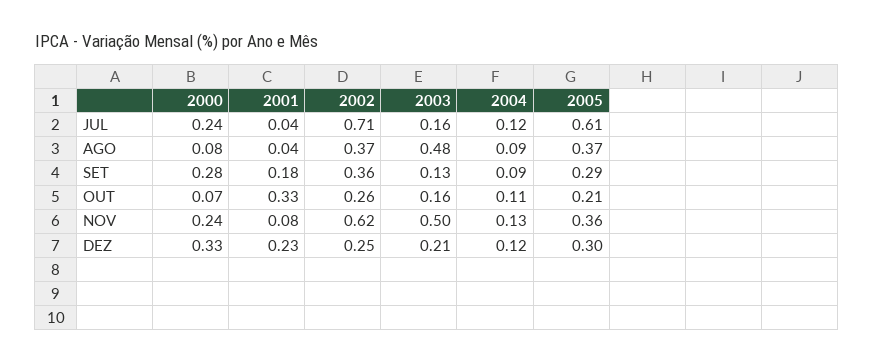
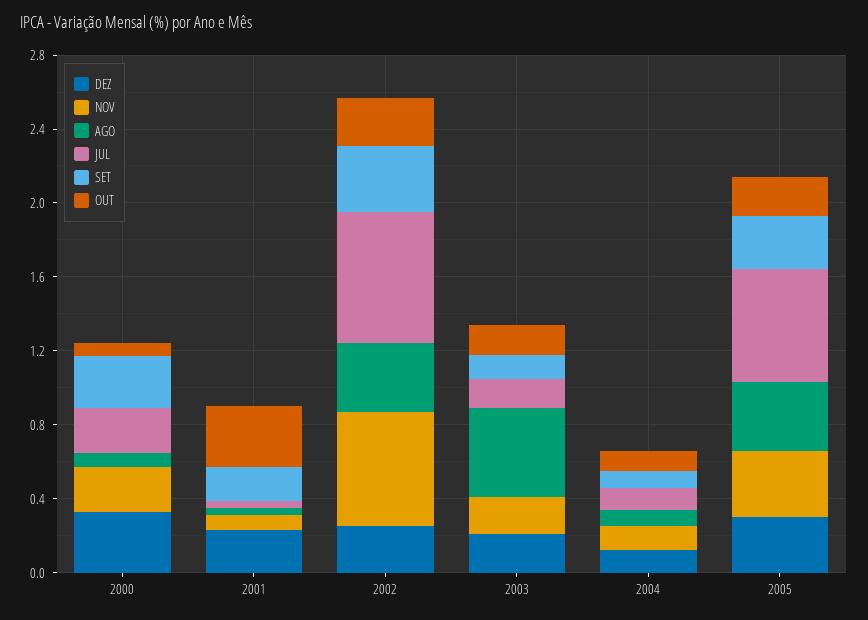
  {
    "JUL": {
      "2000": 0.24,
      "2001": 0.04,
      "2002": 0.71,
      "2003": 0.16,
      "2004": 0.12,
      "2005": 0.61
    },
    "AGO": {
      "2000": 0.08,
      "2001": 0.04,
      "2002": 0.37,
      "2003": 0.48,
      "2004": 0.09,
      "2005": 0.37
    },
    "SET": {
      "2000": 0.28,
      "2001": 0.18,
      "2002": 0.36,
      "2003": 0.13,
      "2004": 0.09,
      "2005": 0.29
    },
    "OUT": {
      "2000": 0.07,
      "2001": 0.33,
      "2002": 0.26,
      "2003": 0.16,
      "2004": 0.11,
      "2005": 0.21
    },
    "NOV": {
      "2000": 0.24,
      "2001": 0.08,
      "2002": 0.62,
-     "2003": 0.5,
+     "2003": 0.2,
      "2004": 0.13,
      "2005": 0.36
    },
    "DEZ": {
      "2000": 0.33,
      "2001": 0.23,
      "2002": 0.25,
      "2003": 0.21,
      "2004": 0.12,
      "2005": 0.3
    }
  }

